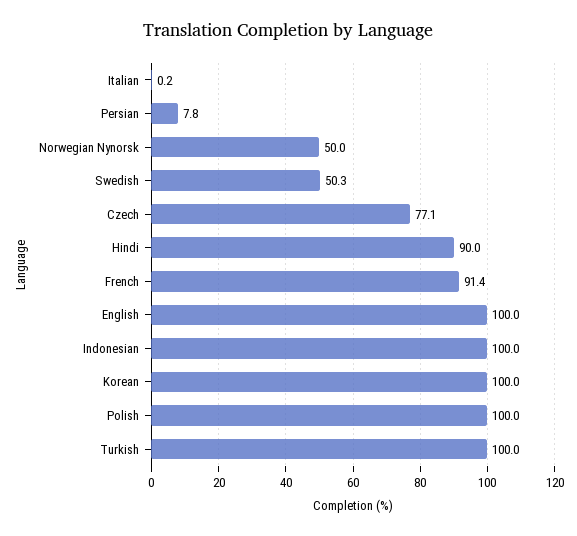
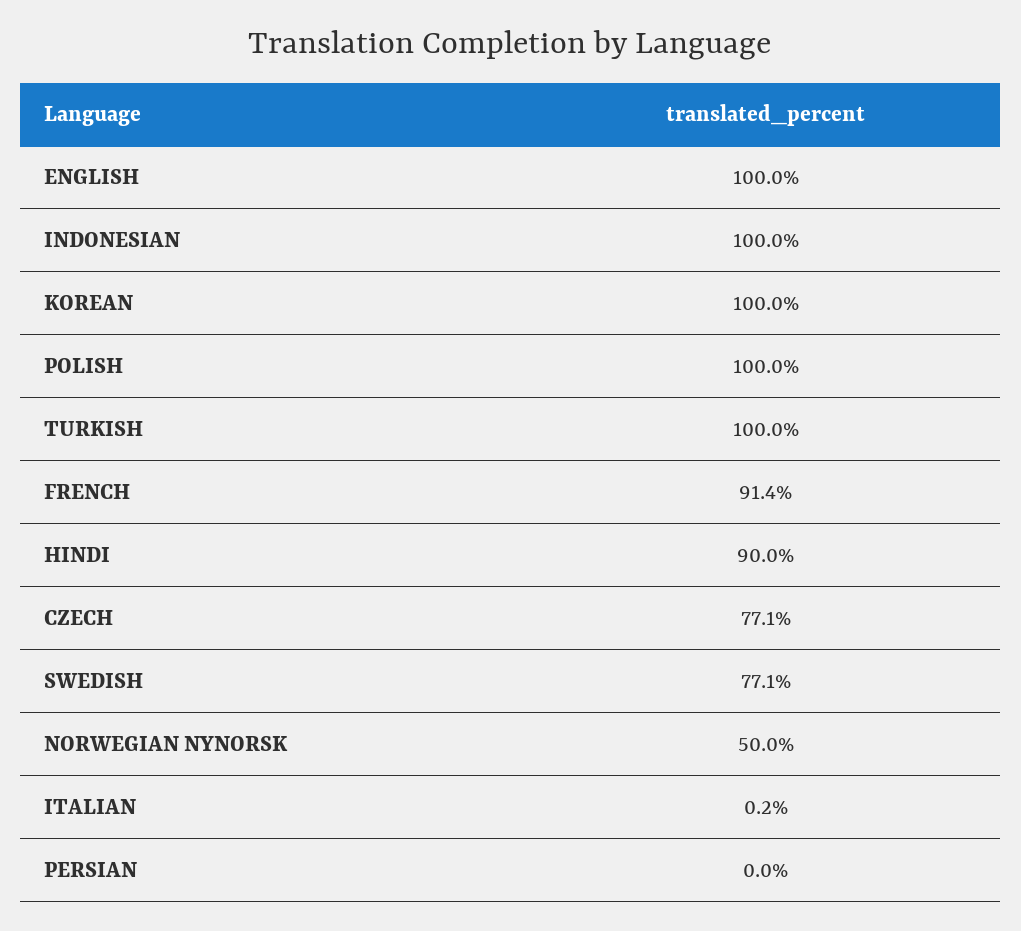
  {
    "Italian": 0.2,
-   "Persian": 7.8,
+   "Persian": 0,
    "Norwegian Nynorsk": 50,
-   "Swedish": 50.3,
+   "Swedish": 77.1,
    "Czech": 77.1,
    "Hindi": 90,
    "French": 91.4,
    "English": 100,
    "Indonesian": 100,
    "Korean": 100,
    "Polish": 100,
    "Turkish": 100
  }

